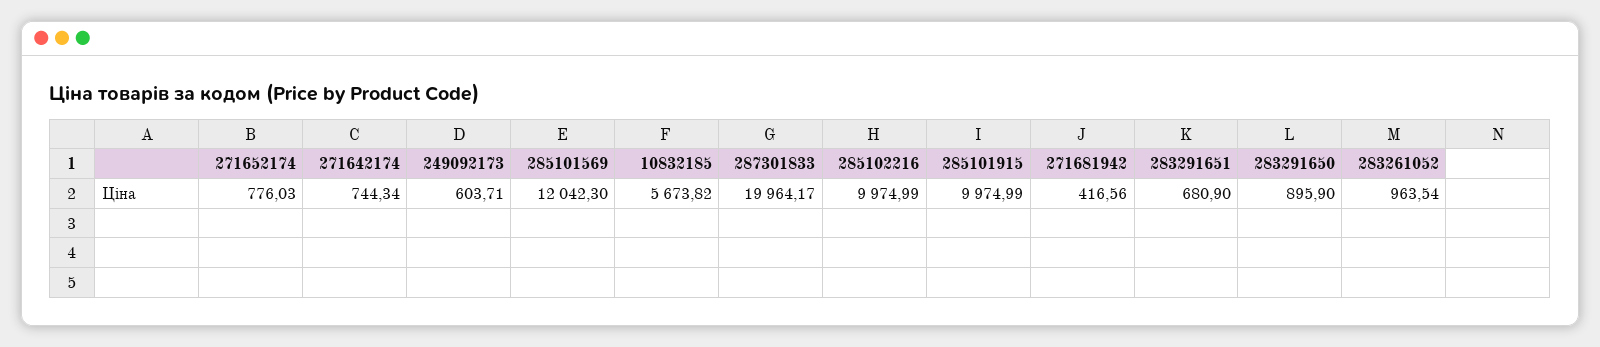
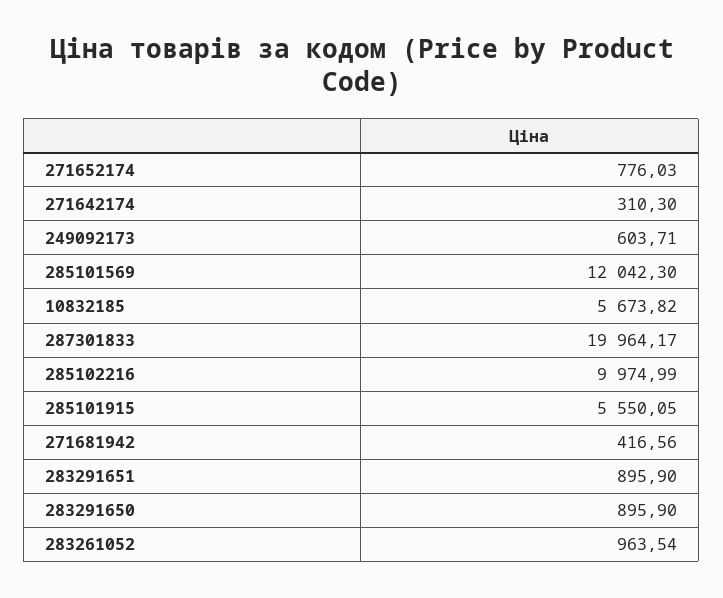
  {
    "271652174": 776.03,
-   "271642174": 744.34,
+   "271642174": 310.3,
    "249092173": 603.71,
    "285101569": 12042.3,
    "10832185": 5673.82,
    "287301833": 19964.17,
    "285102216": 9974.99,
-   "285101915": 9974.99,
+   "285101915": 5550.05,
    "271681942": 416.56,
-   "283291651": 680.9,
+   "283291651": 895.9,
    "283291650": 895.9,
    "283261052": 963.54
  }

